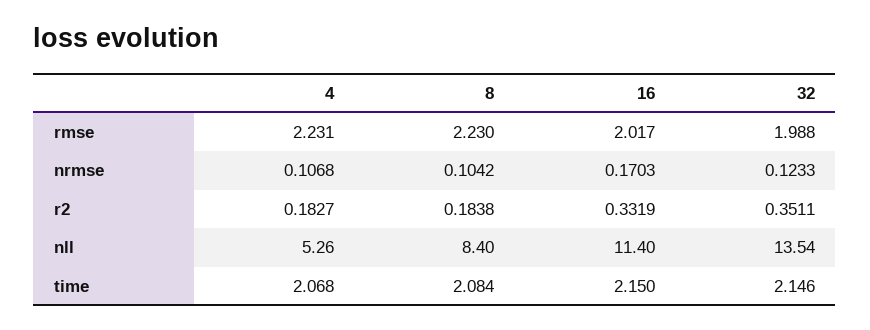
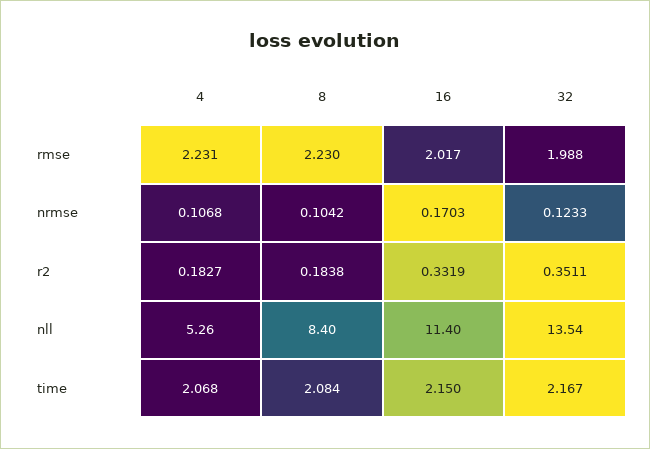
  {
    "4": {
      "rmse": 2.231,
      "nrmse": 0.1068,
      "r2": 0.1827,
      "nll": 5.26,
      "time": 2.068
    },
    "8": {
      "rmse": 2.23,
      "nrmse": 0.1042,
      "r2": 0.1838,
      "nll": 8.4,
      "time": 2.084
    },
    "16": {
      "rmse": 2.017,
      "nrmse": 0.1703,
      "r2": 0.3319,
      "nll": 11.4,
      "time": 2.15
    },
    "32": {
      "rmse": 1.988,
      "nrmse": 0.1233,
      "r2": 0.3511,
      "nll": 13.54,
-     "time": 2.146
+     "time": 2.167
    }
  }

